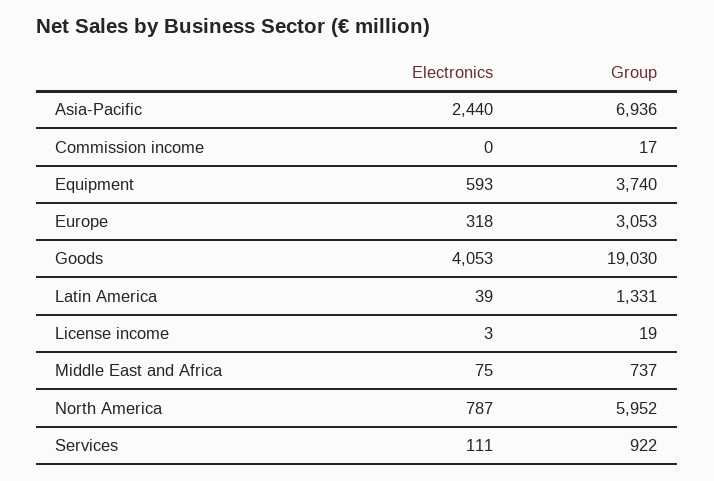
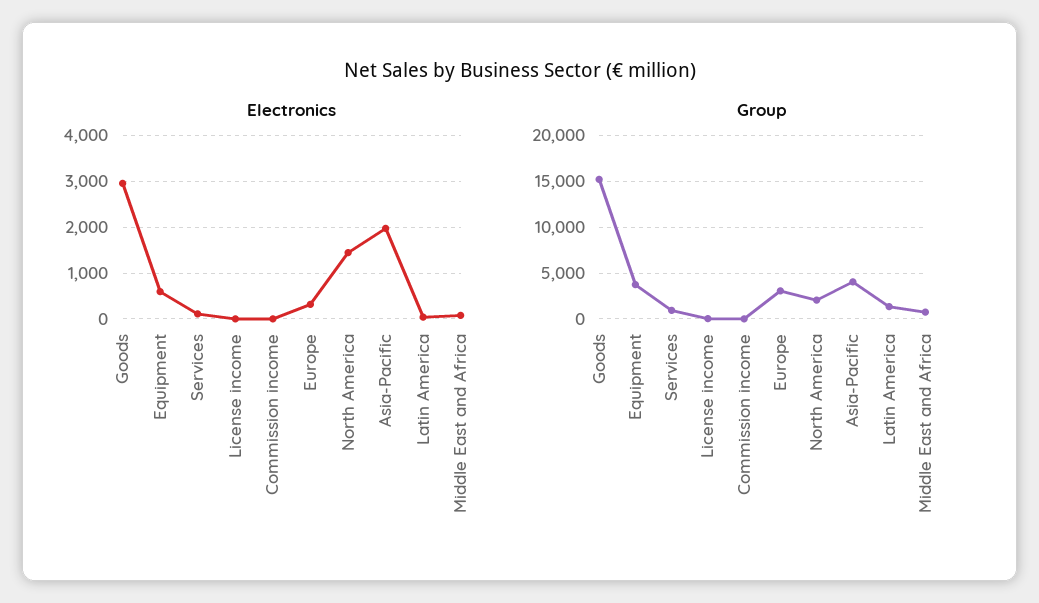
  {
    "Electronics": {
-     "Asia-Pacific": 2440,
+     "Asia-Pacific": 2000,
      "Commission income": 0,
      "Equipment": 593,
      "Europe": 318,
-     "Goods": 4053,
+     "Goods": 3000,
      "Latin America": 39,
      "License income": 3,
      "Middle East and Africa": 75,
-     "North America": 787,
+     "North America": 1400,
      "Services": 111
    },
    "Group": {
-     "Asia-Pacific": 6936,
+     "Asia-Pacific": 4000,
      "Commission income": 17,
      "Equipment": 3740,
      "Europe": 3053,
-     "Goods": 19030,
+     "Goods": 15000,
      "Latin America": 1331,
      "License income": 19,
      "Middle East and Africa": 737,
-     "North America": 5952,
+     "North America": 2000,
      "Services": 922
    }
  }

